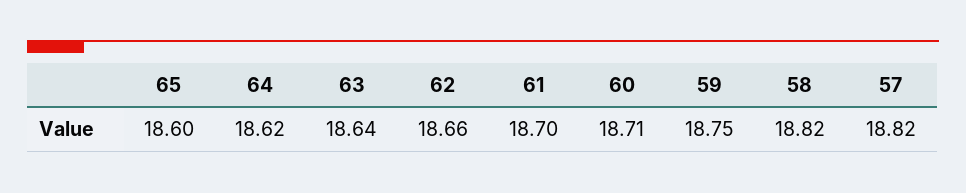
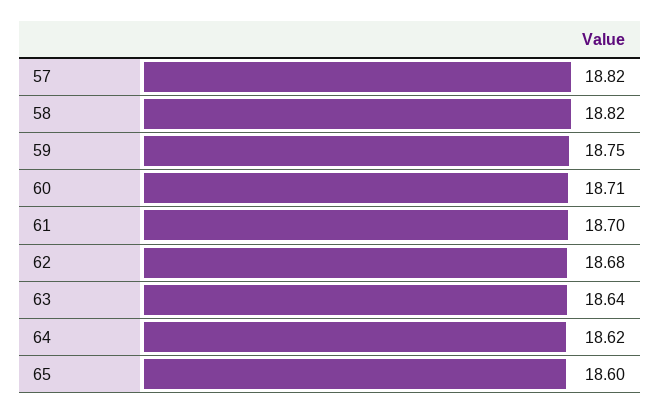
  {
    "65": 18.6,
    "64": 18.62,
    "63": 18.64,
-   "62": 18.66,
+   "62": 18.68,
    "61": 18.7,
    "60": 18.71,
    "59": 18.75,
    "58": 18.82,
    "57": 18.82
  }

